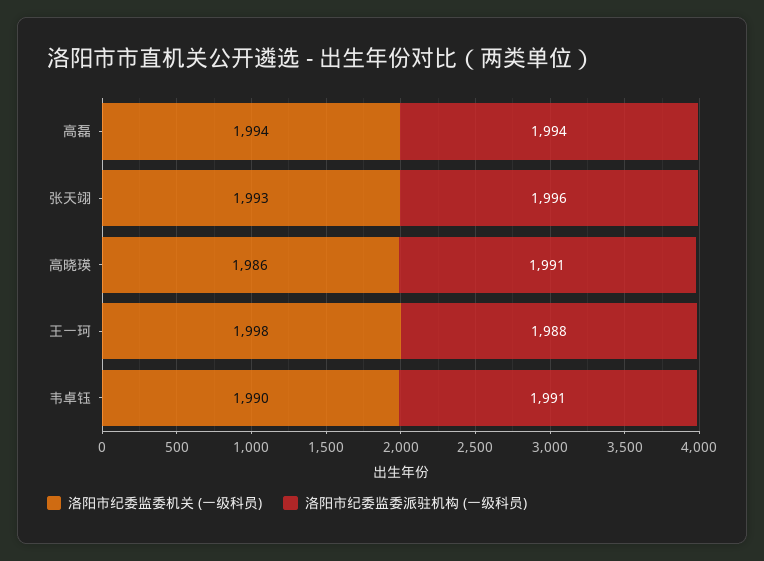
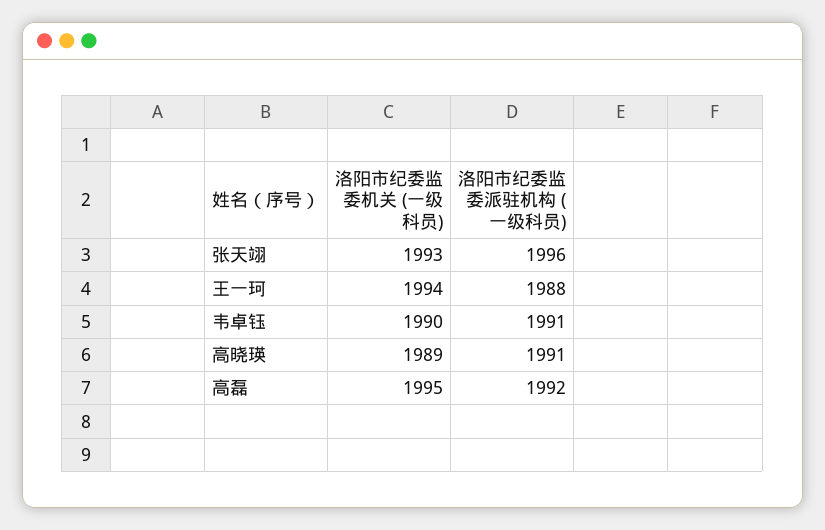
  {
    "洛阳市纪委监委机关 (一级科员)": {
-     "高磊": 1994,
+     "高磊": 1995,
      "张天翊": 1993,
-     "高晓瑛": 1986,
+     "高晓瑛": 1989,
-     "王一珂": 1998,
+     "王一珂": 1994,
      "韦卓钰": 1990
    },
    "洛阳市纪委监委派驻机构 (一级科员)": {
-     "高磊": 1994,
+     "高磊": 1992,
      "张天翊": 1996,
      "高晓瑛": 1991,
      "王一珂": 1988,
      "韦卓钰": 1991
    }
  }

